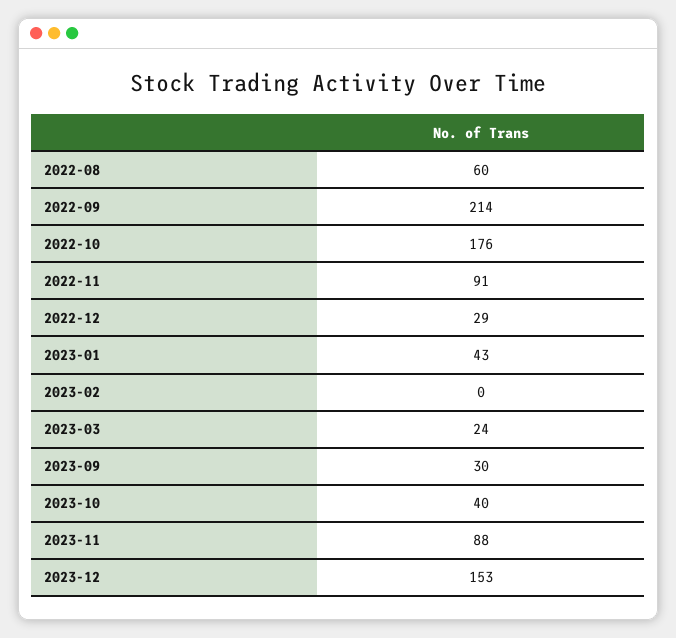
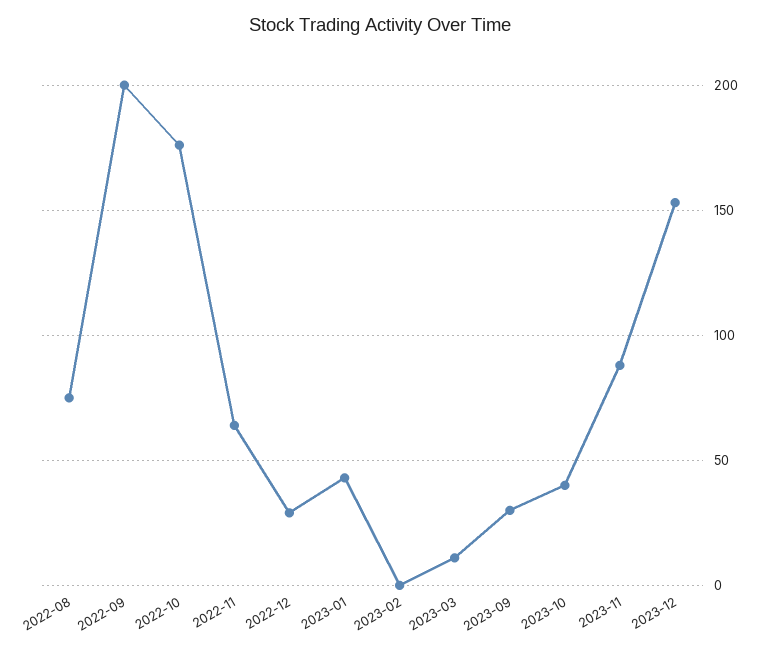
  {
-   "2022-08": 60,
+   "2022-08": 75,
-   "2022-09": 214,
+   "2022-09": 200,
    "2022-10": 176,
-   "2022-11": 91,
+   "2022-11": 65,
    "2022-12": 29,
    "2023-01": 43,
    "2023-02": 0,
-   "2023-03": 24,
+   "2023-03": 10,
    "2023-09": 30,
    "2023-10": 40,
    "2023-11": 88,
    "2023-12": 153
  }

